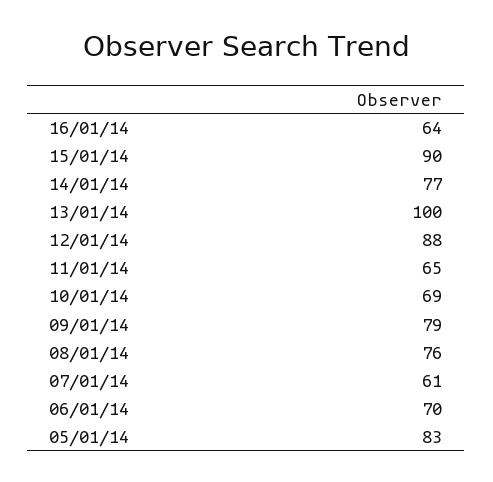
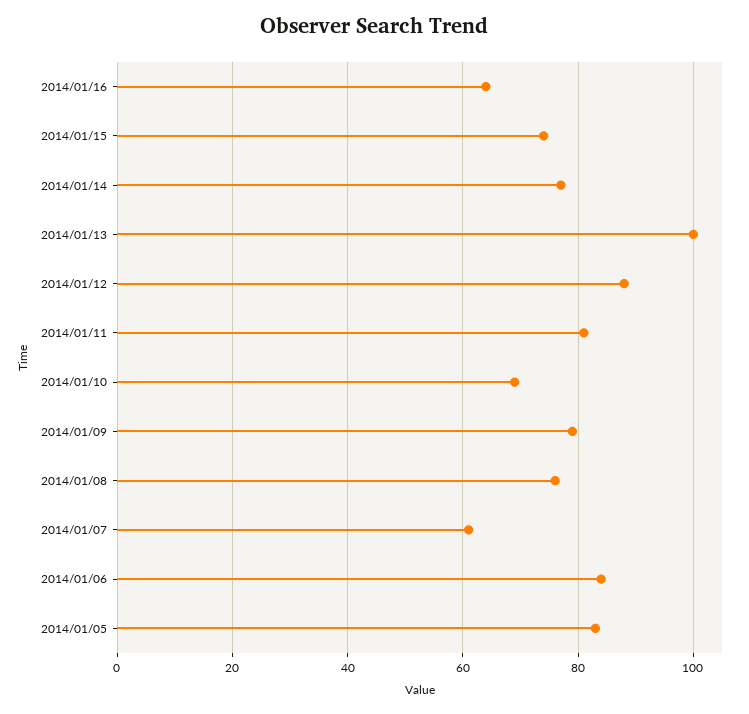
  {
    "16/01/14": 64,
-   "15/01/14": 90,
+   "15/01/14": 75,
    "14/01/14": 77,
    "13/01/14": 100,
    "12/01/14": 88,
-   "11/01/14": 65,
+   "11/01/14": 80,
    "10/01/14": 69,
    "09/01/14": 79,
    "08/01/14": 76,
    "07/01/14": 61,
-   "06/01/14": 70,
+   "06/01/14": 85,
    "05/01/14": 83
  }

